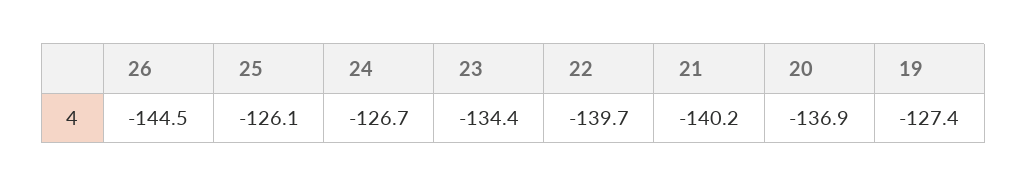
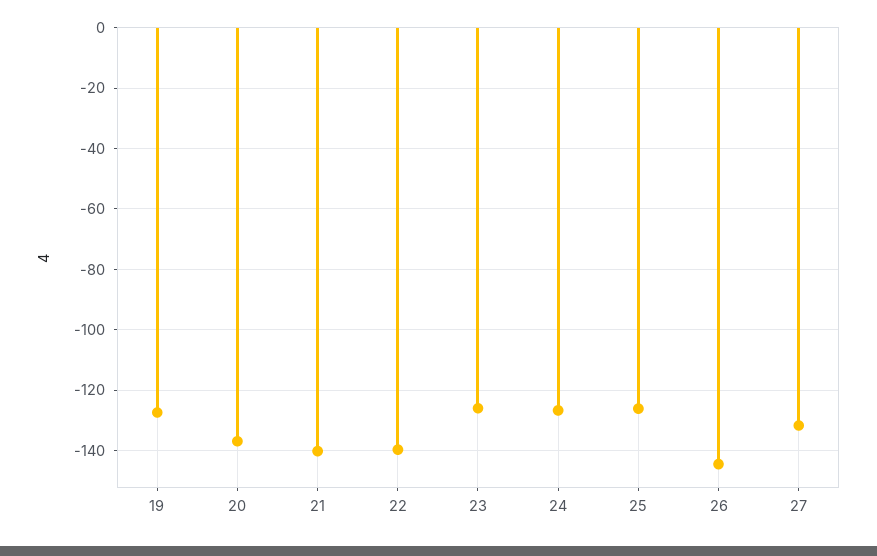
  {
    "26": -144.5,
    "25": -126.1,
    "24": -126.7,
-   "23": -134.4,
+   "23": -126,
    "22": -139.7,
    "21": -140.2,
    "20": -136.9,
-   "19": -127.4
+   "19": -127.4,
+   "27": -132
  }

